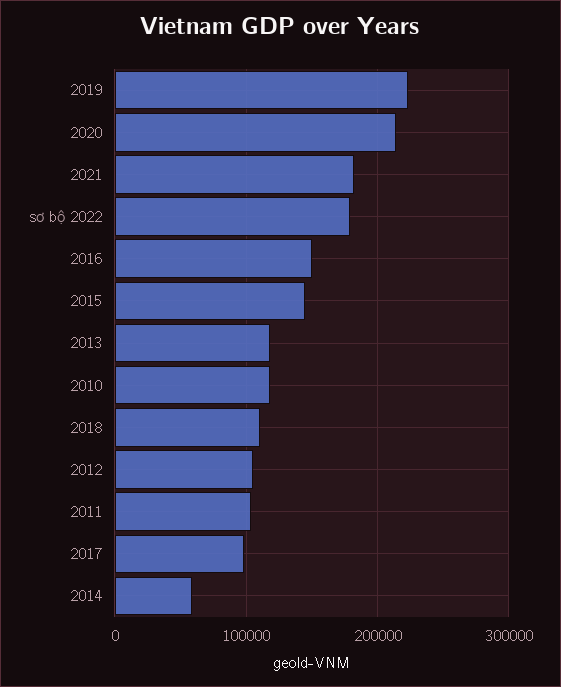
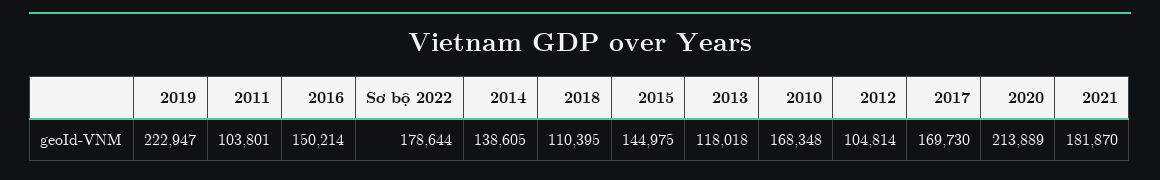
  {
    "2019": 222947,
    "2020": 213889,
    "2021": 181870,
    "sơ bộ 2022": 178644,
    "2016": 150214,
    "2015": 144975,
    "2013": 118018,
-   "2010": 120000,
+   "2010": 168348,
    "2018": 110395,
    "2012": 104814,
    "2011": 103801,
-   "2017": 100000,
+   "2017": 169730,
-   "2014": 60000
+   "2014": 138605
  }

